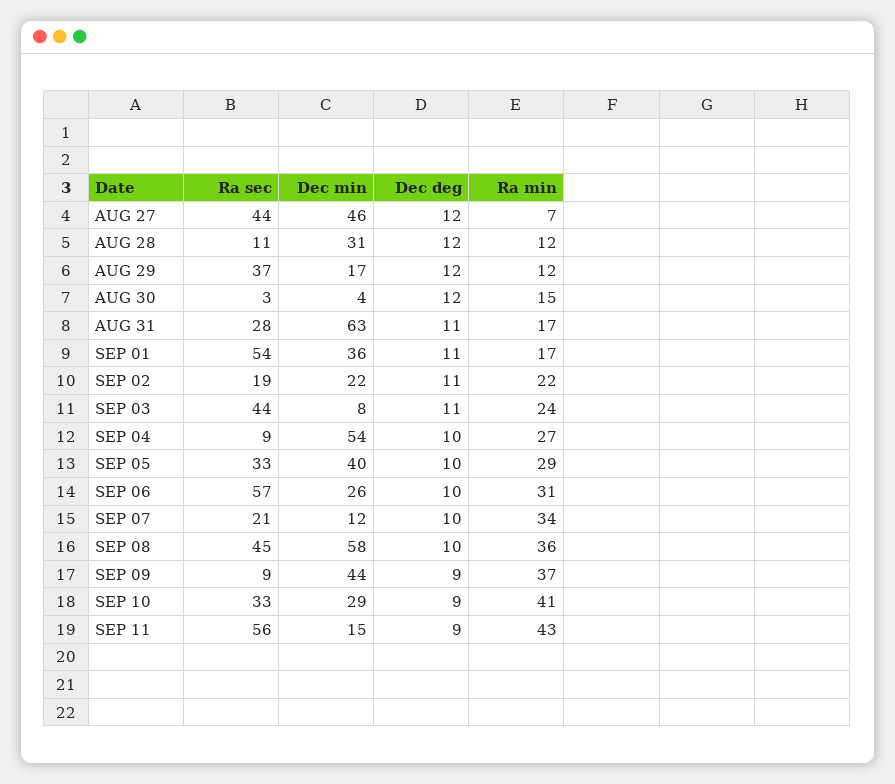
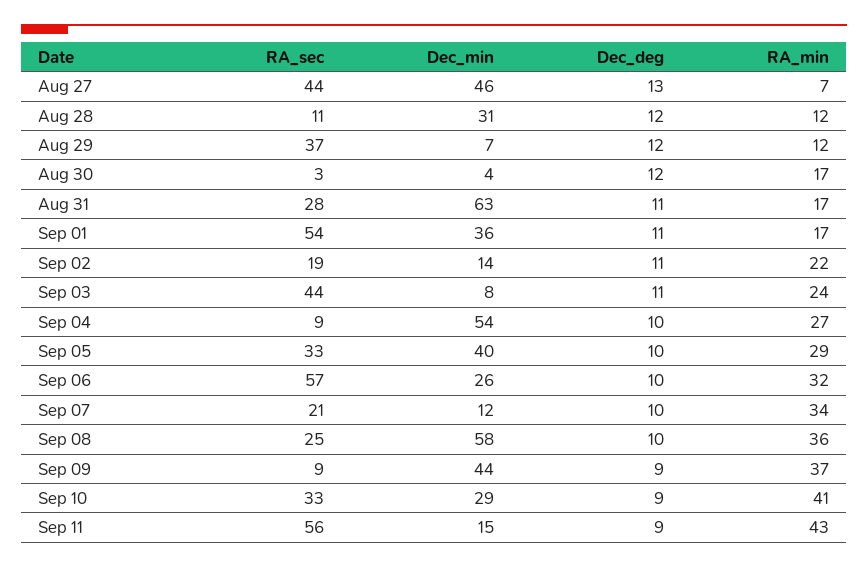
  {
    "Ra sec": {
      "AUG 27": 44,
      "AUG 28": 11,
      "AUG 29": 37,
      "AUG 30": 3,
      "AUG 31": 28,
      "SEP 01": 54,
      "SEP 02": 19,
      "SEP 03": 44,
      "SEP 04": 9,
      "SEP 05": 33,
      "SEP 06": 57,
      "SEP 07": 21,
-     "SEP 08": 45,
+     "SEP 08": 25,
      "SEP 09": 9,
      "SEP 10": 33,
      "SEP 11": 56
    },
    "Dec min": {
      "AUG 27": 46,
      "AUG 28": 31,
-     "AUG 29": 17,
+     "AUG 29": 7,
      "AUG 30": 4,
      "AUG 31": 63,
      "SEP 01": 36,
-     "SEP 02": 22,
+     "SEP 02": 14,
      "SEP 03": 8,
      "SEP 04": 54,
      "SEP 05": 40,
      "SEP 06": 26,
      "SEP 07": 12,
      "SEP 08": 58,
      "SEP 09": 44,
      "SEP 10": 29,
      "SEP 11": 15
    },
    "Dec deg": {
-     "AUG 27": 12,
+     "AUG 27": 13,
      "AUG 28": 12,
      "AUG 29": 12,
      "AUG 30": 12,
      "AUG 31": 11,
      "SEP 01": 11,
      "SEP 02": 11,
      "SEP 03": 11,
      "SEP 04": 10,
      "SEP 05": 10,
      "SEP 06": 10,
      "SEP 07": 10,
      "SEP 08": 10,
      "SEP 09": 9,
      "SEP 10": 9,
      "SEP 11": 9
    },
    "Ra min": {
      "AUG 27": 7,
      "AUG 28": 12,
      "AUG 29": 12,
-     "AUG 30": 15,
+     "AUG 30": 17,
      "AUG 31": 17,
      "SEP 01": 17,
      "SEP 02": 22,
      "SEP 03": 24,
      "SEP 04": 27,
      "SEP 05": 29,
-     "SEP 06": 31,
+     "SEP 06": 32,
      "SEP 07": 34,
      "SEP 08": 36,
      "SEP 09": 37,
      "SEP 10": 41,
      "SEP 11": 43
    }
  }

